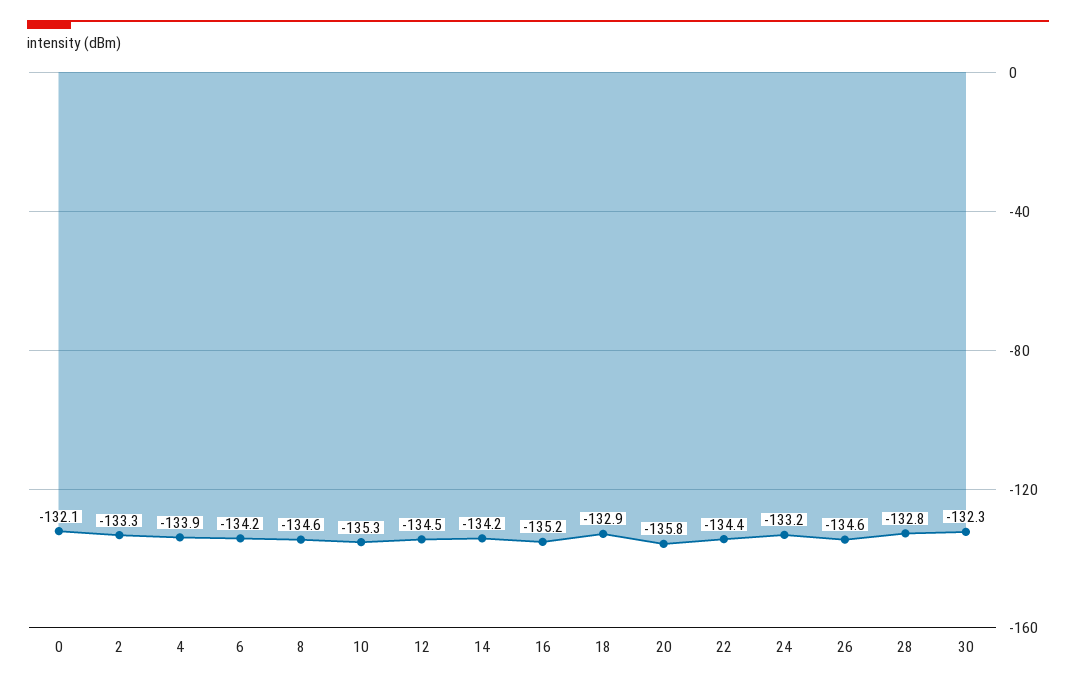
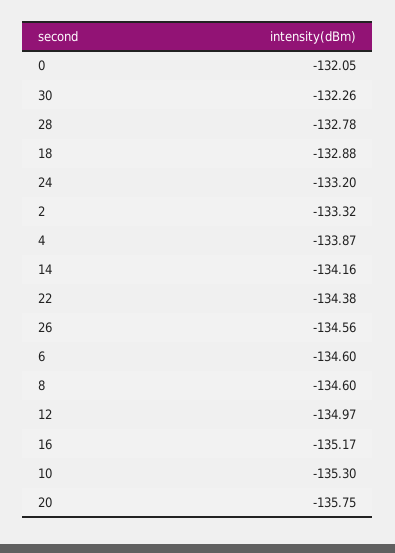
  {
    "0": -132.05,
    "2": -133.32,
    "4": -133.87,
-   "6": -134.2,
+   "6": -134.6,
    "8": -134.6,
    "10": -135.3,
-   "12": -134.5,
+   "12": -134.97,
    "14": -134.16,
    "16": -135.17,
    "18": -132.88,
    "20": -135.75,
    "22": -134.38,
    "24": -133.2,
    "26": -134.56,
    "28": -132.78,
    "30": -132.26
  }

